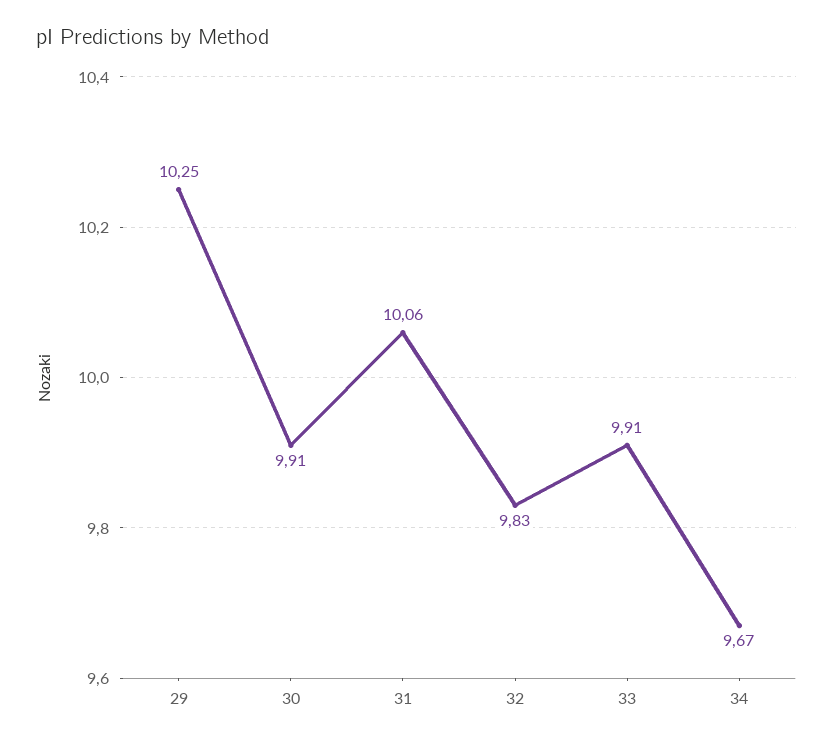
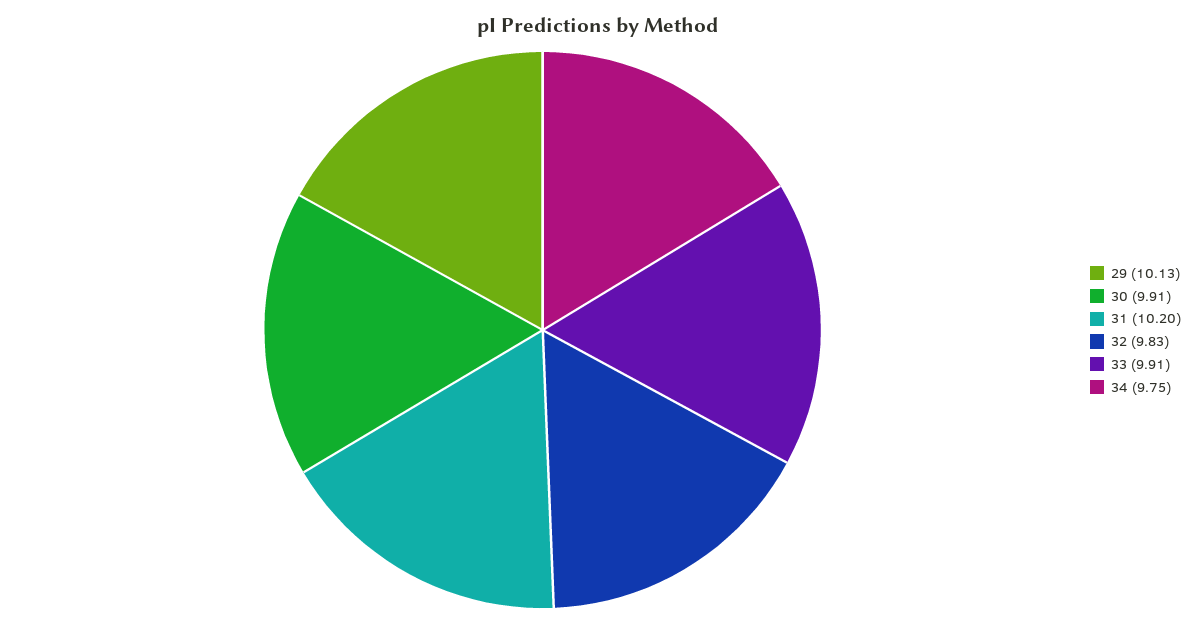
  {
-   "29": 10.25,
+   "29": 10.13,
    "30": 9.91,
-   "31": 10.06,
+   "31": 10.2,
    "32": 9.83,
    "33": 9.91,
-   "34": 9.67
+   "34": 9.75
  }

